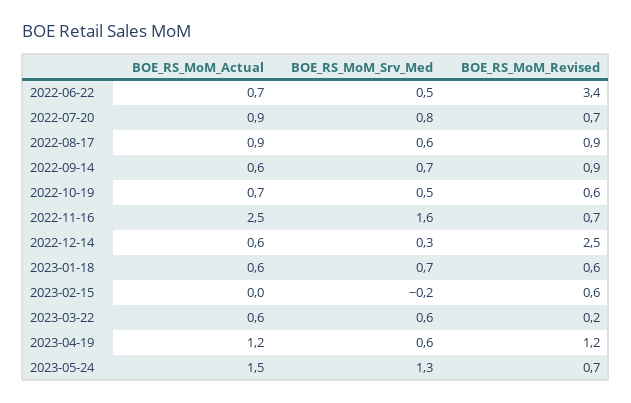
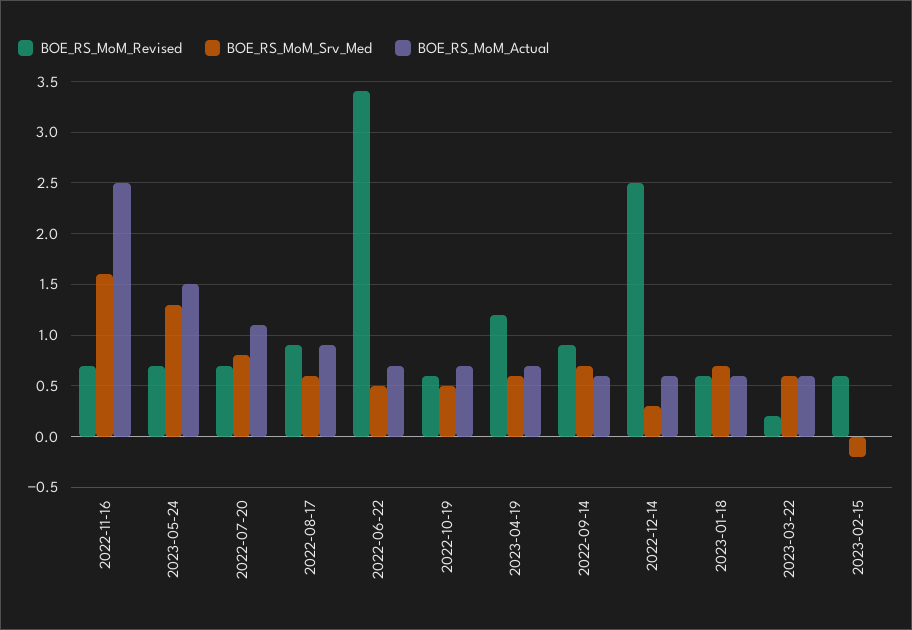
  {
    "BOE_RS_MoM_Actual": {
      "2022-06-22": 0.7,
-     "2022-07-20": 0.9,
+     "2022-07-20": 1.1,
      "2022-08-17": 0.9,
      "2022-09-14": 0.6,
      "2022-10-19": 0.7,
      "2022-11-16": 2.5,
      "2022-12-14": 0.6,
      "2023-01-18": 0.6,
      "2023-02-15": 0,
      "2023-03-22": 0.6,
-     "2023-04-19": 1.2,
+     "2023-04-19": 0.7,
      "2023-05-24": 1.5
    },
    "BOE_RS_MoM_Srv_Med": {
      "2022-06-22": 0.5,
      "2022-07-20": 0.8,
      "2022-08-17": 0.6,
      "2022-09-14": 0.7,
      "2022-10-19": 0.5,
      "2022-11-16": 1.6,
      "2022-12-14": 0.3,
      "2023-01-18": 0.7,
      "2023-02-15": -0.2,
      "2023-03-22": 0.6,
      "2023-04-19": 0.6,
      "2023-05-24": 1.3
    },
    "BOE_RS_MoM_Revised": {
      "2022-06-22": 3.4,
      "2022-07-20": 0.7,
      "2022-08-17": 0.9,
      "2022-09-14": 0.9,
      "2022-10-19": 0.6,
      "2022-11-16": 0.7,
      "2022-12-14": 2.5,
      "2023-01-18": 0.6,
      "2023-02-15": 0.6,
      "2023-03-22": 0.2,
      "2023-04-19": 1.2,
      "2023-05-24": 0.7
    }
  }

